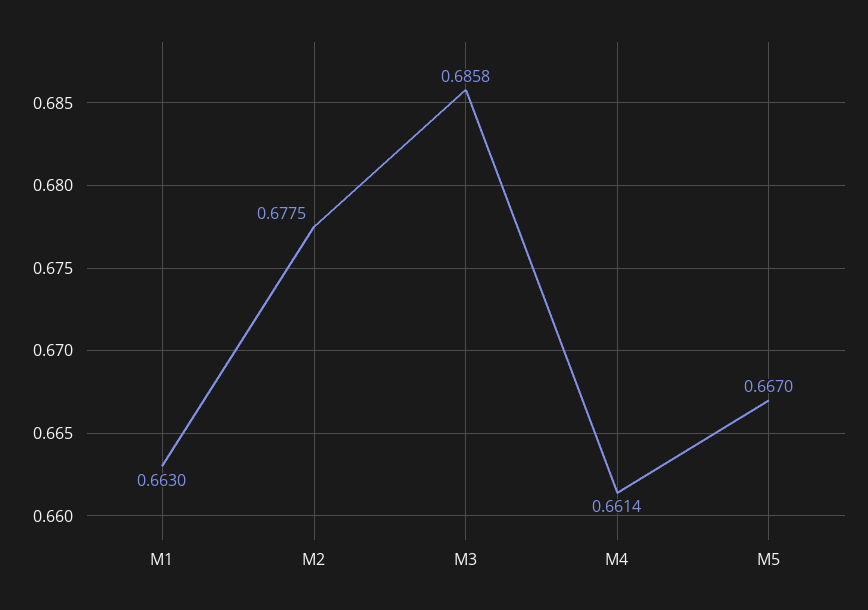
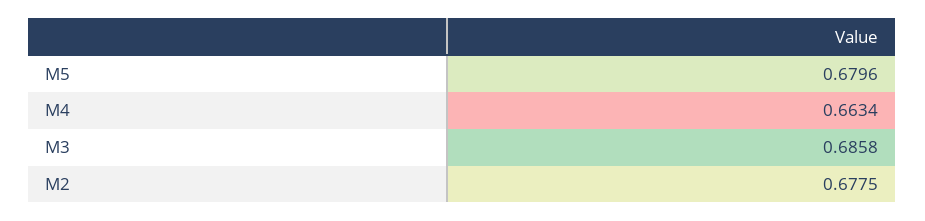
  {
-   "M1": 0.663,
    "M2": 0.6775,
    "M3": 0.6858,
-   "M4": 0.6614,
+   "M4": 0.6634,
-   "M5": 0.667
+   "M5": 0.6796
  }

